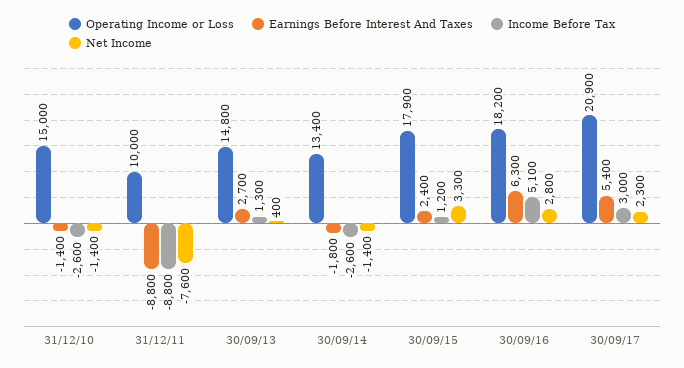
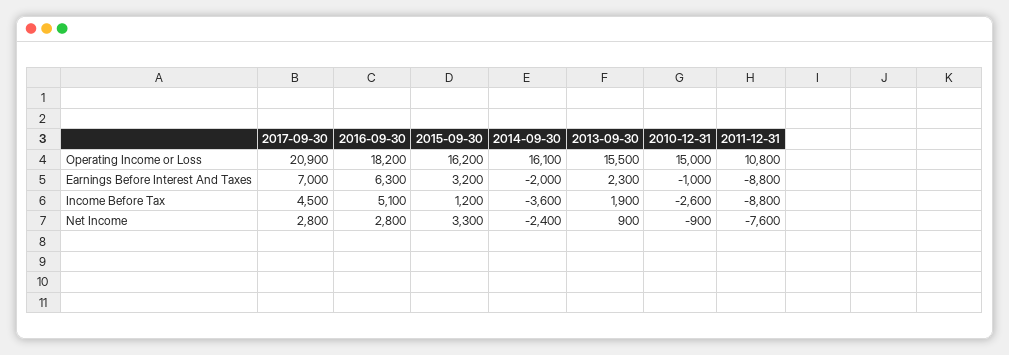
  {
    "Operating Income or Loss": {
      "31/12/10": 15000,
-     "31/12/11": 10000,
+     "31/12/11": 10800,
-     "30/09/13": 14800,
+     "30/09/13": 15500,
-     "30/09/14": 13400,
+     "30/09/14": 16100,
-     "30/09/15": 17900,
+     "30/09/15": 16200,
      "30/09/16": 18200,
      "30/09/17": 20900
    },
    "Earnings Before Interest And Taxes": {
-     "31/12/10": -1400,
+     "31/12/10": -1000,
      "31/12/11": -8800,
-     "30/09/13": 2700,
+     "30/09/13": 2300,
-     "30/09/14": -1800,
+     "30/09/14": -2000,
-     "30/09/15": 2400,
+     "30/09/15": 3200,
      "30/09/16": 6300,
-     "30/09/17": 5400
+     "30/09/17": 7000
    },
    "Income Before Tax": {
      "31/12/10": -2600,
      "31/12/11": -8800,
-     "30/09/13": 1300,
+     "30/09/13": 1900,
-     "30/09/14": -2600,
+     "30/09/14": -3600,
      "30/09/15": 1200,
      "30/09/16": 5100,
-     "30/09/17": 3000
+     "30/09/17": 4500
    },
    "Net Income": {
-     "31/12/10": -1400,
+     "31/12/10": -900,
      "31/12/11": -7600,
-     "30/09/13": 400,
+     "30/09/13": 900,
-     "30/09/14": -1400,
+     "30/09/14": -2400,
      "30/09/15": 3300,
      "30/09/16": 2800,
-     "30/09/17": 2300
+     "30/09/17": 2800
    }
  }

